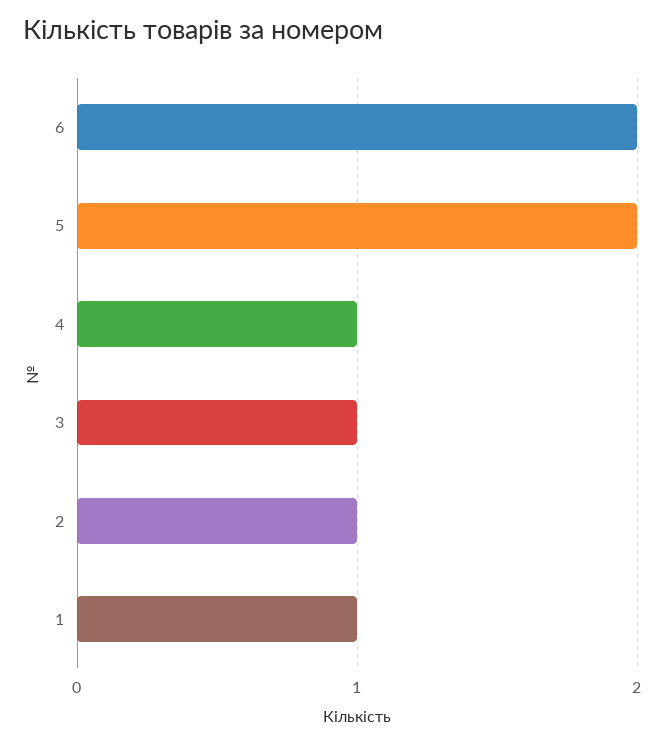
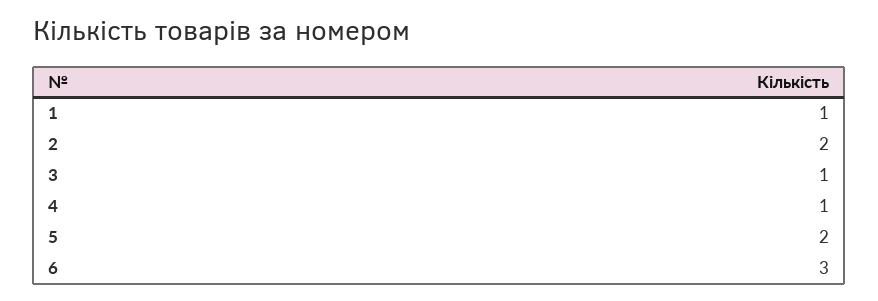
  {
-   "6": 2,
+   "6": 3,
    "5": 2,
    "4": 1,
    "3": 1,
-   "2": 1,
+   "2": 2,
    "1": 1
  }

